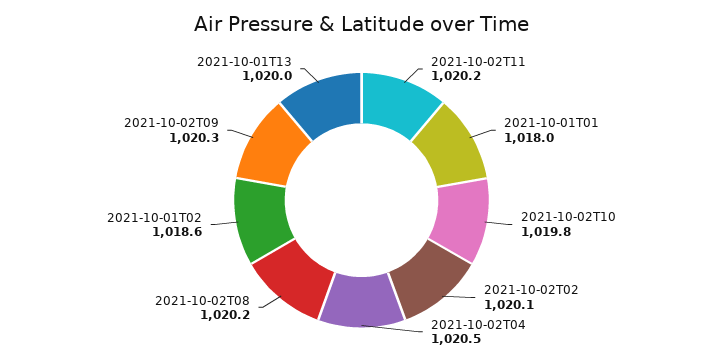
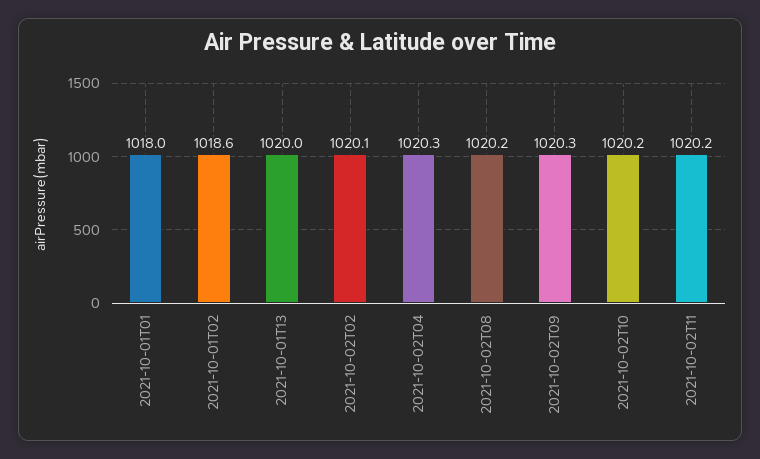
  {
    "2021-10-02T11": 1020.2,
    "2021-10-01T01": 1018,
-   "2021-10-02T10": 1019.8,
+   "2021-10-02T10": 1020.2,
    "2021-10-02T02": 1020.1,
-   "2021-10-02T04": 1020.5,
+   "2021-10-02T04": 1020.3,
    "2021-10-02T08": 1020.2,
    "2021-10-01T02": 1018.6,
    "2021-10-02T09": 1020.3,
    "2021-10-01T13": 1020
  }

